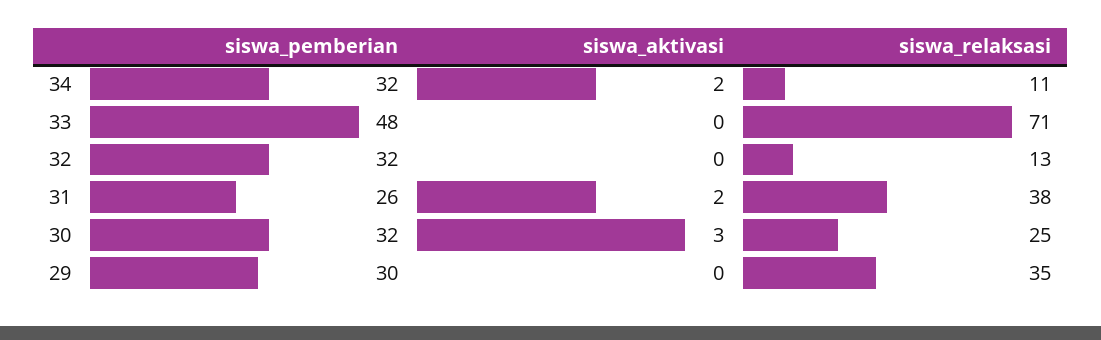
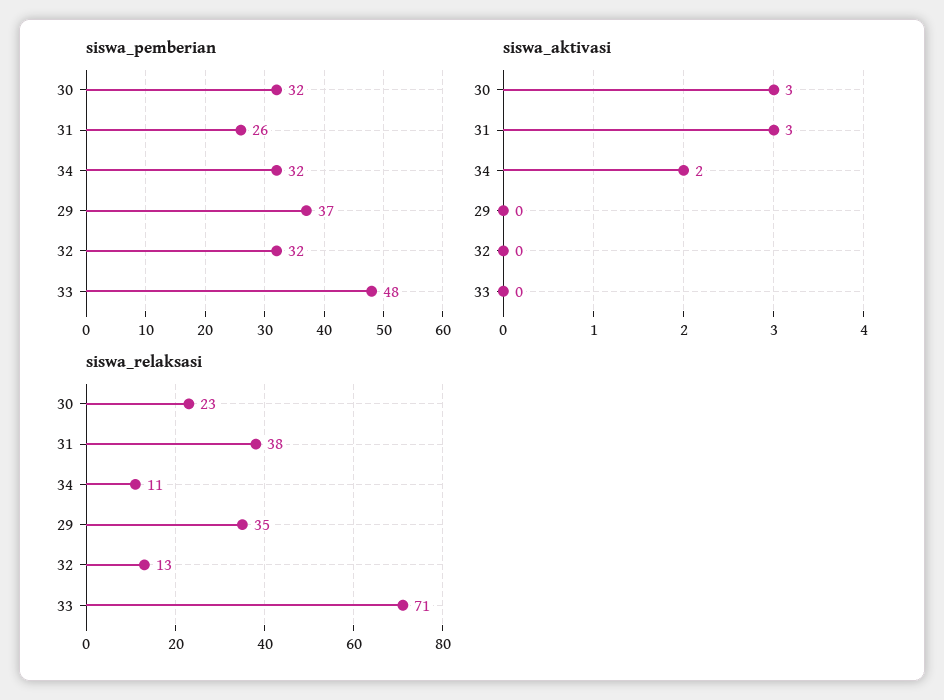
  {
    "siswa_pemberian": {
      "34": 32,
      "33": 48,
      "32": 32,
      "31": 26,
      "30": 32,
-     "29": 30
+     "29": 37
    },
    "siswa_aktivasi": {
      "34": 2,
      "33": 0,
      "32": 0,
-     "31": 2,
+     "31": 3,
      "30": 3,
      "29": 0
    },
    "siswa_relaksasi": {
      "34": 11,
      "33": 71,
      "32": 13,
      "31": 38,
-     "30": 25,
+     "30": 23,
      "29": 35
    }
  }

